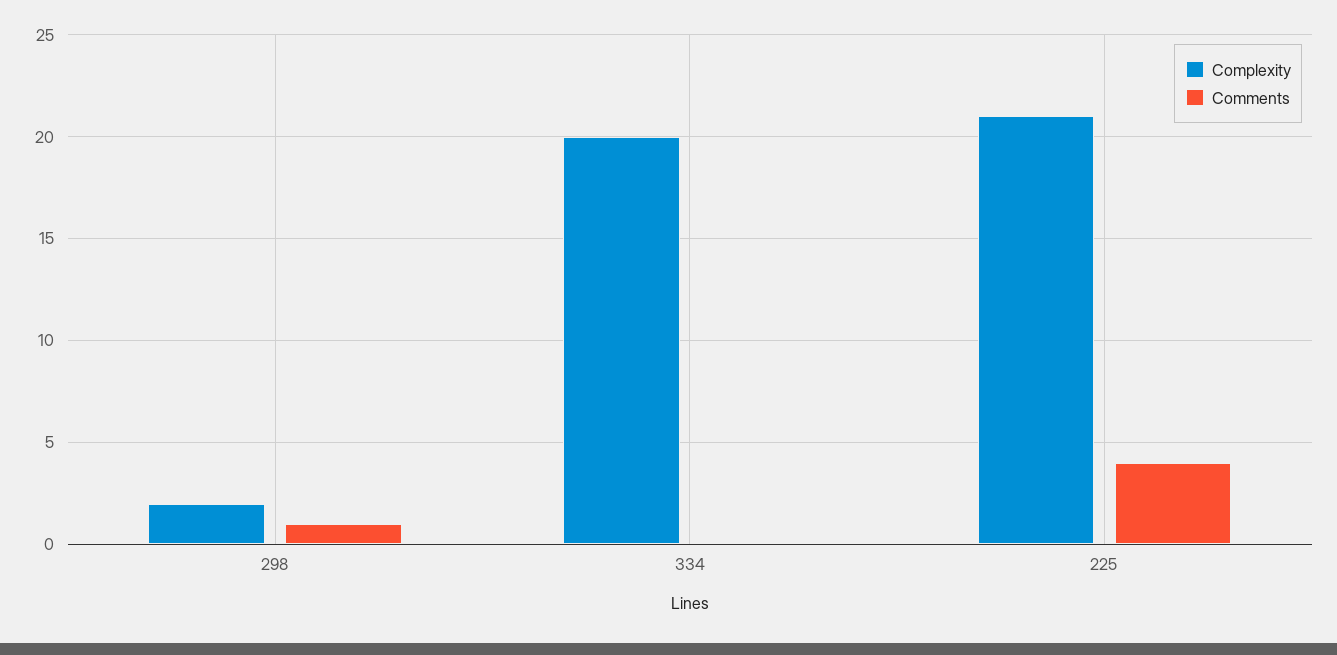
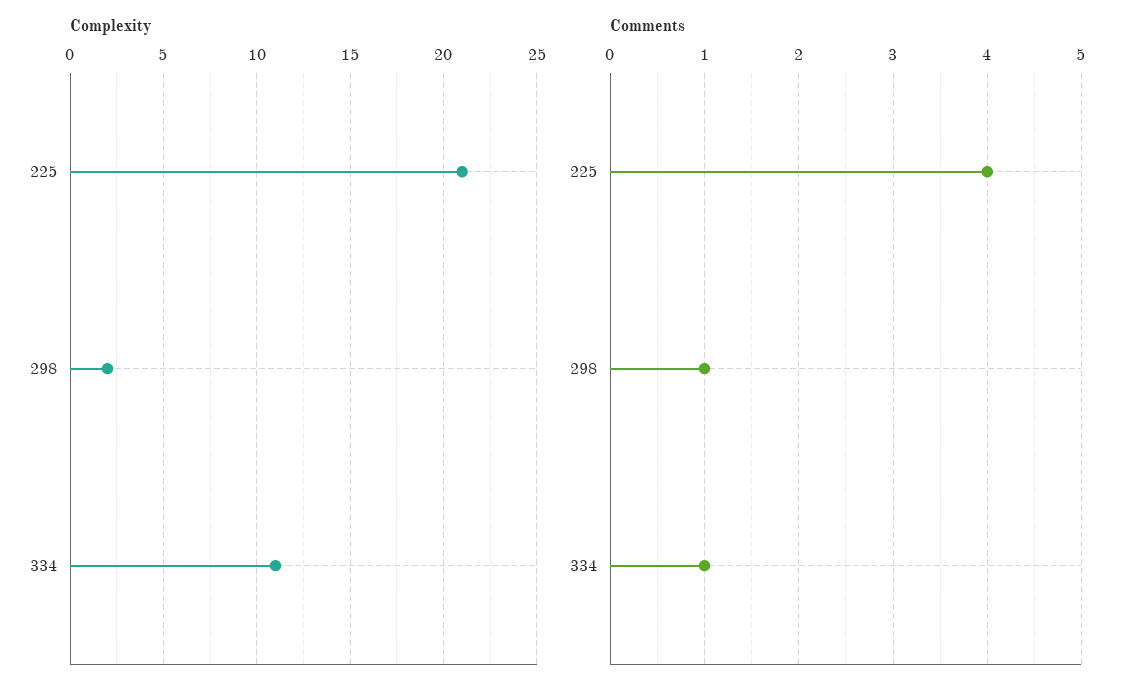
  {
    "Complexity": {
      "298": 2,
-     "334": 20,
+     "334": 11,
      "225": 21
    },
    "Comments": {
      "298": 1,
-     "334": 0,
+     "334": 1,
      "225": 4
    }
  }

